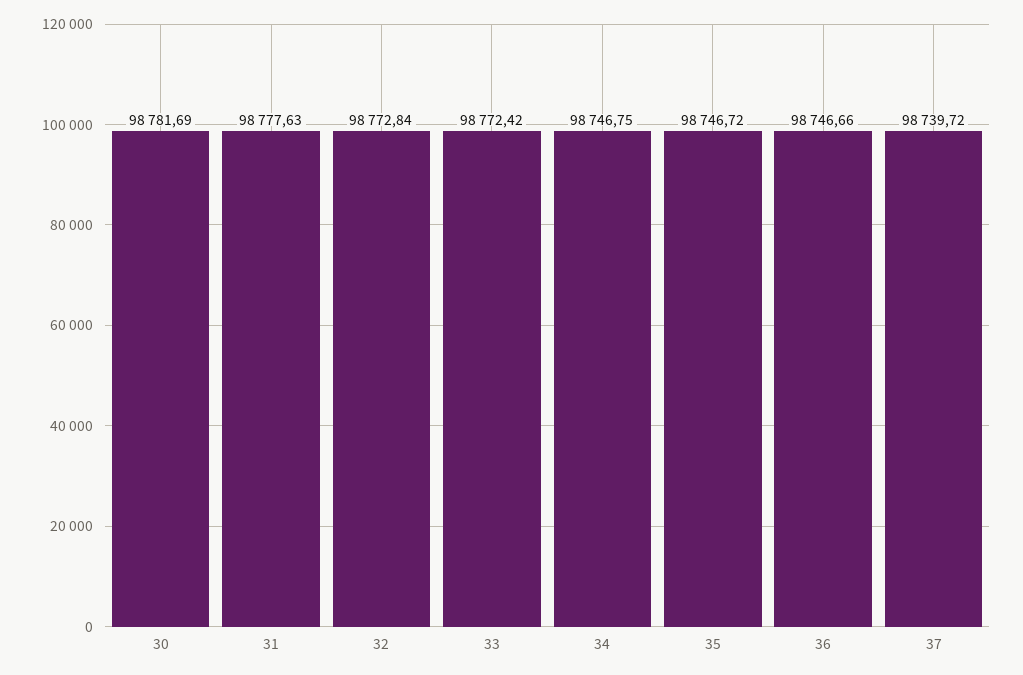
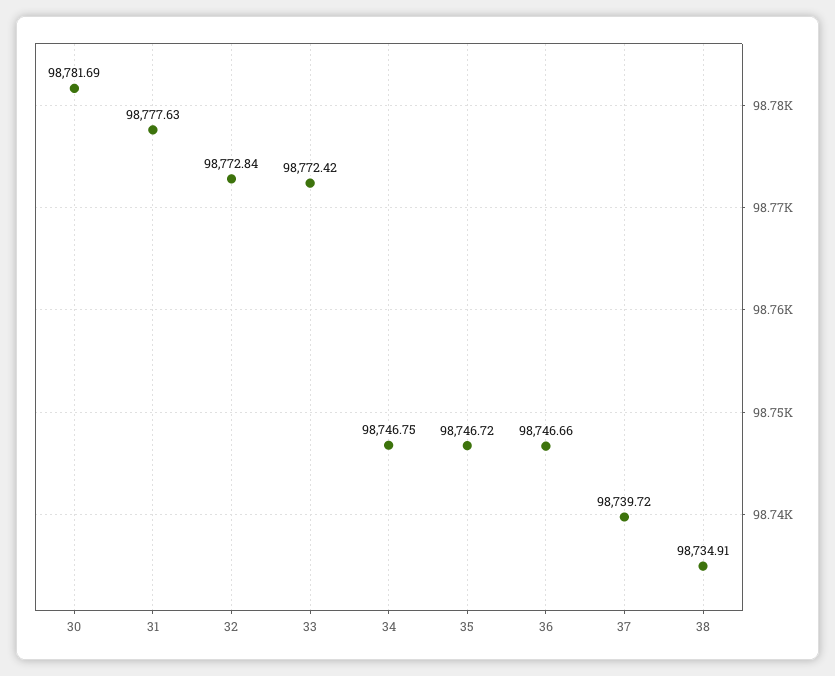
  {
    "30": 98781.69,
    "31": 98777.63,
    "32": 98772.84,
    "33": 98772.42,
    "34": 98746.75,
    "35": 98746.72,
    "36": 98746.66,
-   "37": 98739.72
+   "37": 98739.72,
+   "38": 98734.91
  }

